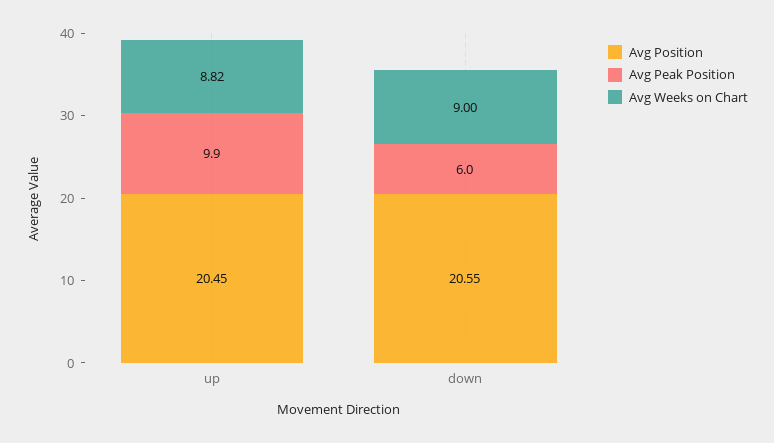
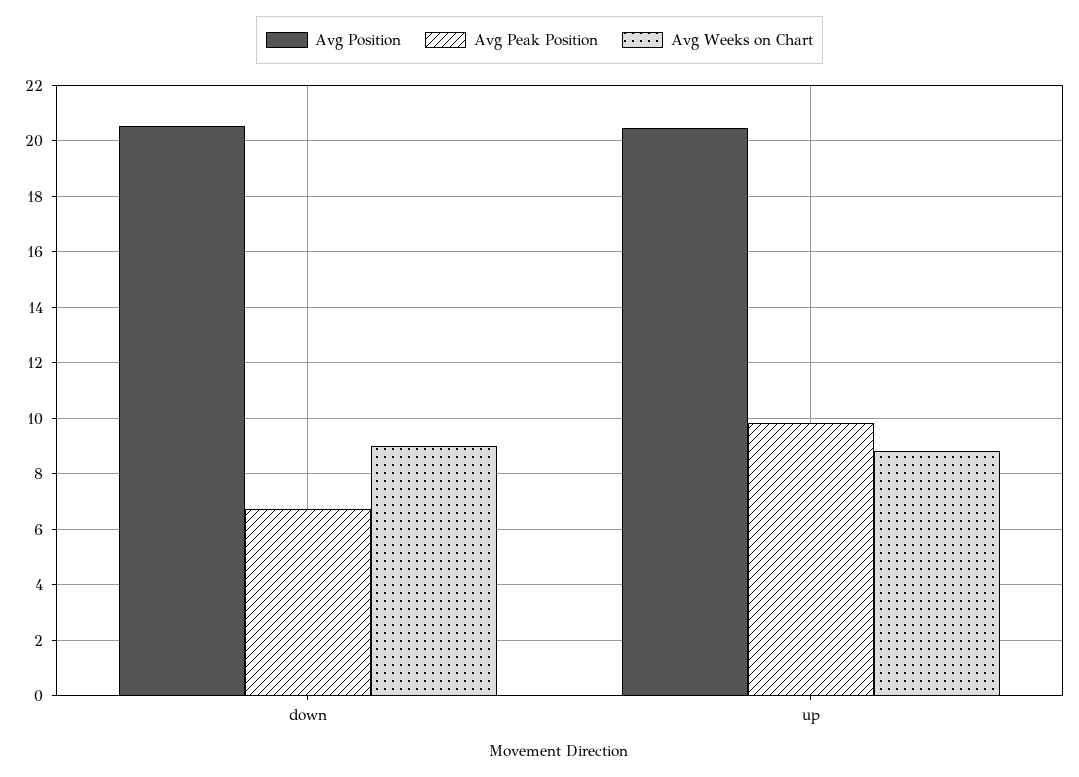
  {
    "Avg Position": {
      "up": 20.45,
      "down": 20.55
    },
    "Avg Peak Position": {
      "up": 9.9,
-     "down": 6
+     "down": 6.75
    },
    "Avg Weeks on Chart": {
      "up": 8.82,
      "down": 9
    }
  }

